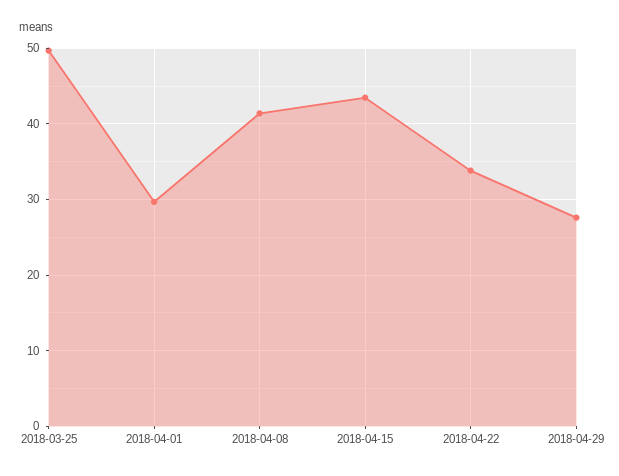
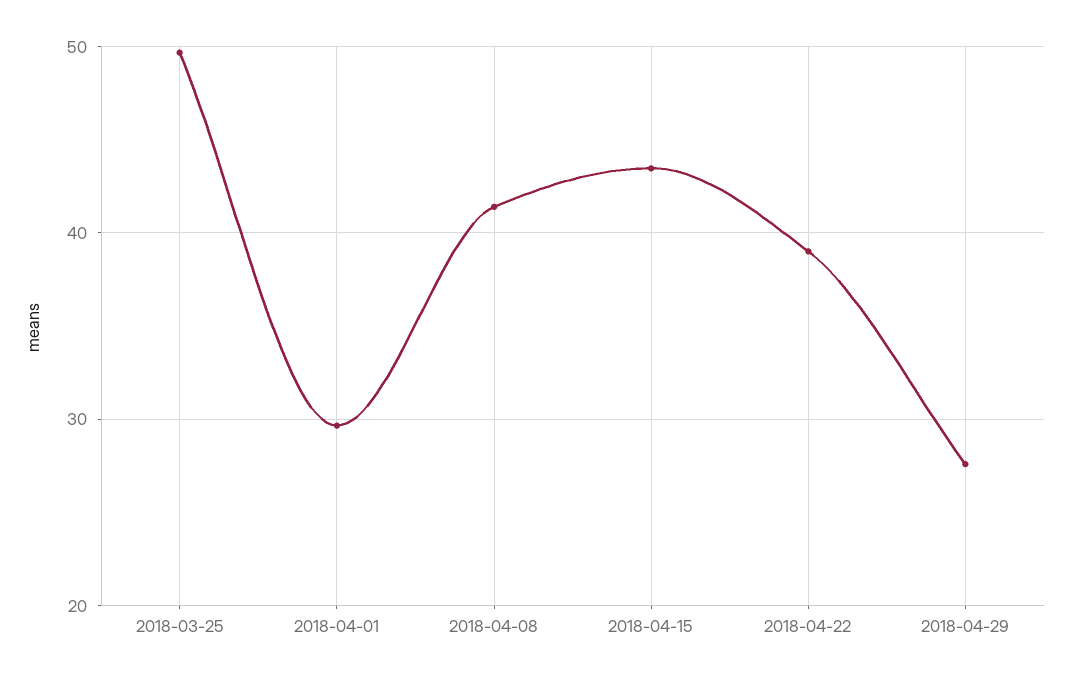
  {
    "2018-03-25": 50,
    "2018-04-01": 30,
    "2018-04-08": 41,
    "2018-04-15": 43,
-   "2018-04-22": 34,
+   "2018-04-22": 39,
    "2018-04-29": 28
  }

